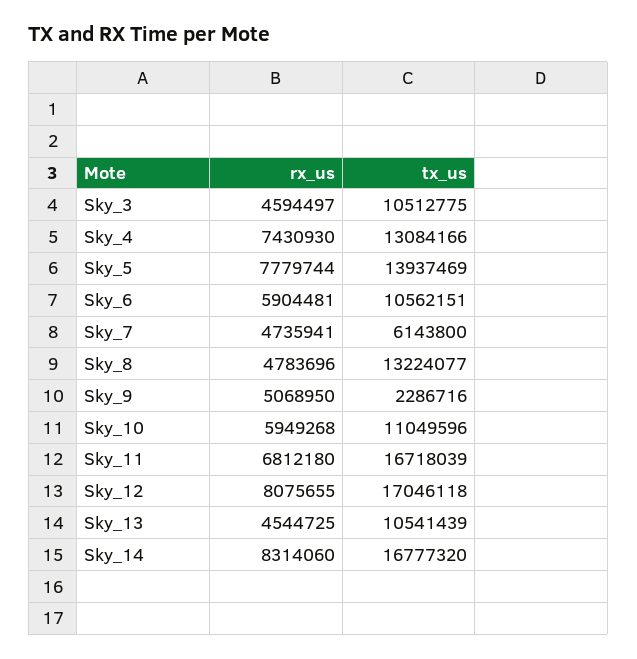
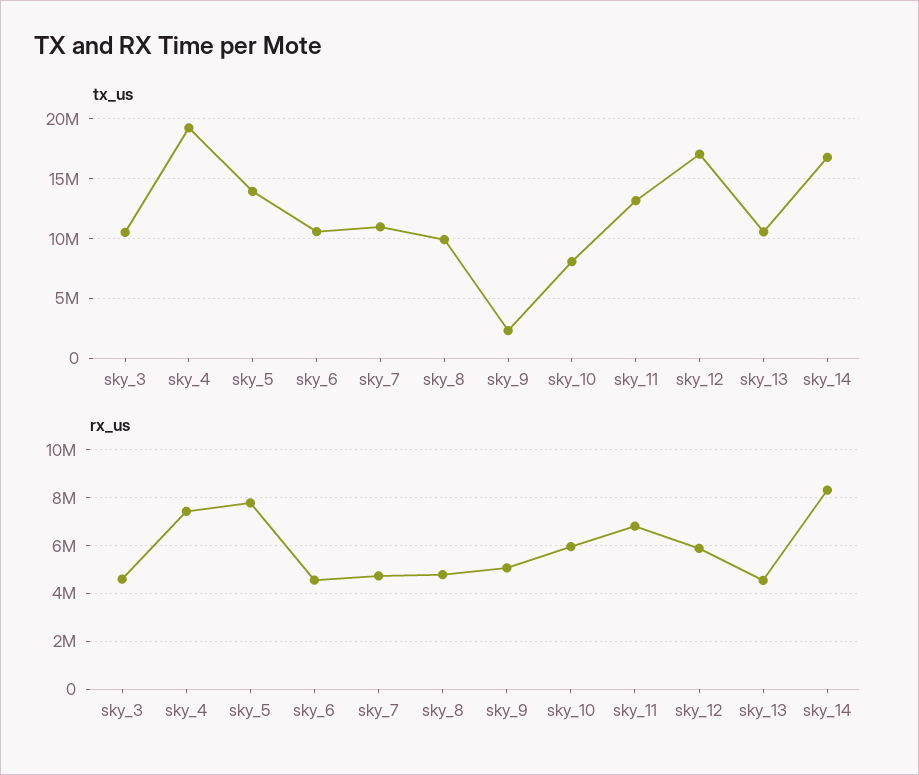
  {
    "rx_us": {
      "Sky_3": 4594497,
      "Sky_4": 7430930,
      "Sky_5": 7779744,
-     "Sky_6": 5904481,
+     "Sky_6": 4500000,
      "Sky_7": 4735941,
      "Sky_8": 4783696,
      "Sky_9": 5068950,
      "Sky_10": 5949268,
      "Sky_11": 6812180,
-     "Sky_12": 8075655,
+     "Sky_12": 6000000,
      "Sky_13": 4544725,
      "Sky_14": 8314060
    },
    "tx_us": {
      "Sky_3": 10512775,
-     "Sky_4": 13084166,
+     "Sky_4": 19000000,
      "Sky_5": 13937469,
      "Sky_6": 10562151,
-     "Sky_7": 6143800,
+     "Sky_7": 11000000,
-     "Sky_8": 13224077,
+     "Sky_8": 10000000,
      "Sky_9": 2286716,
-     "Sky_10": 11049596,
+     "Sky_10": 8000000,
-     "Sky_11": 16718039,
+     "Sky_11": 13000000,
      "Sky_12": 17046118,
      "Sky_13": 10541439,
      "Sky_14": 16777320
    }
  }

